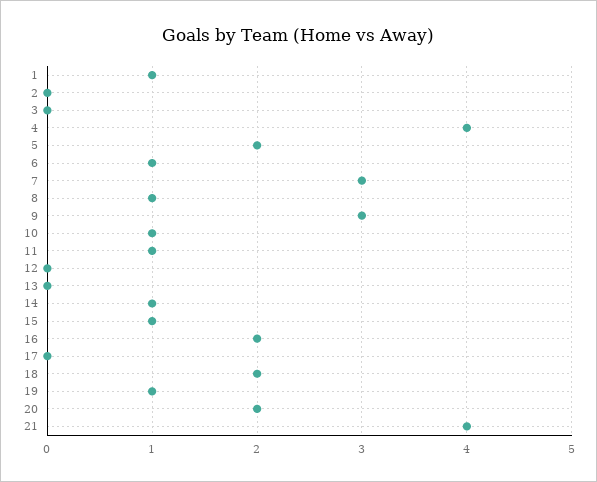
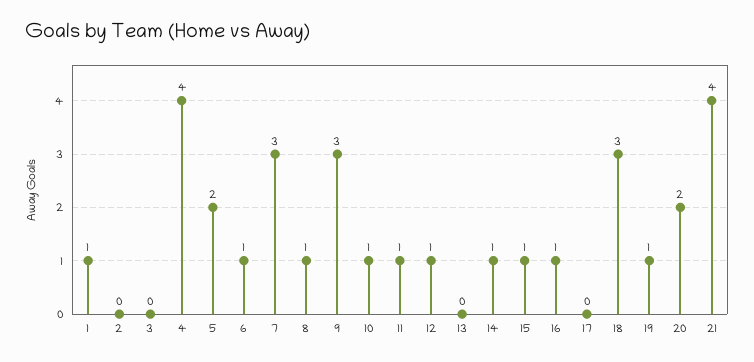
  {
    "1": 1,
    "2": 0,
    "3": 0,
    "4": 4,
    "5": 2,
    "6": 1,
    "7": 3,
    "8": 1,
    "9": 3,
    "10": 1,
    "11": 1,
-   "12": 0,
+   "12": 1,
    "13": 0,
    "14": 1,
    "15": 1,
-   "16": 2,
+   "16": 1,
    "17": 0,
-   "18": 2,
+   "18": 3,
    "19": 1,
    "20": 2,
    "21": 4
  }

